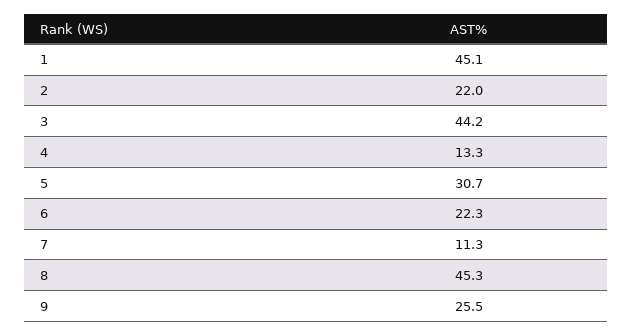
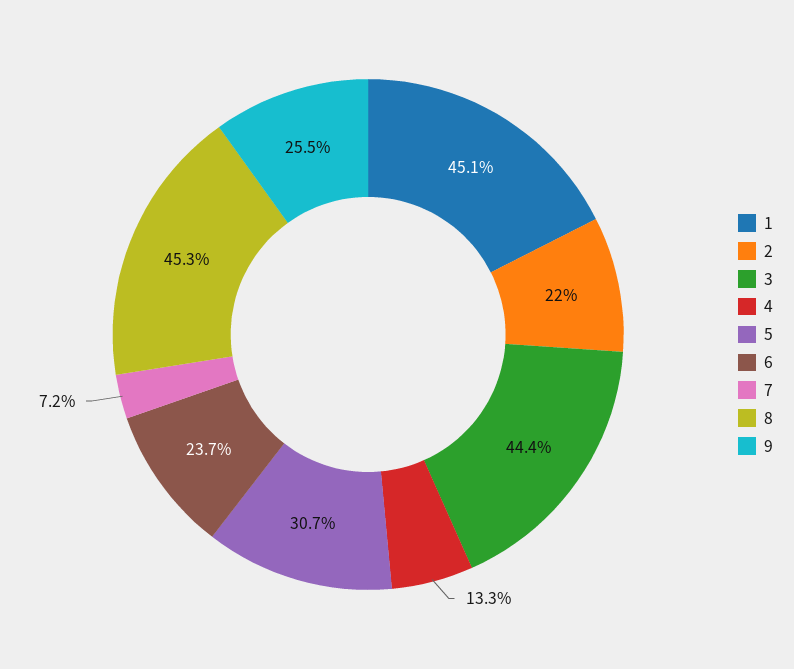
  {
    "1": 45.1,
    "2": 22,
-   "3": 44.2,
+   "3": 44.4,
    "4": 13.3,
    "5": 30.7,
-   "6": 22.3,
+   "6": 23.7,
-   "7": 11.3,
+   "7": 7.2,
    "8": 45.3,
    "9": 25.5
  }

